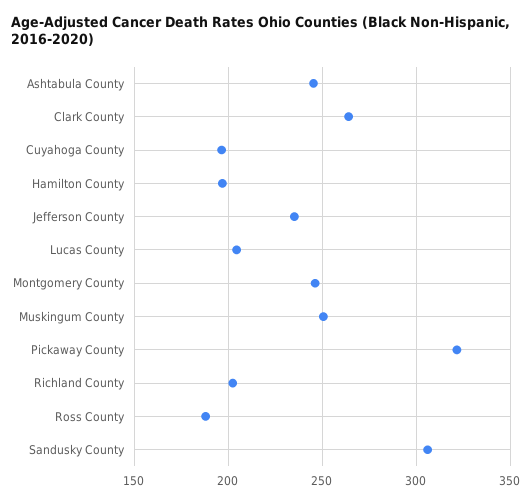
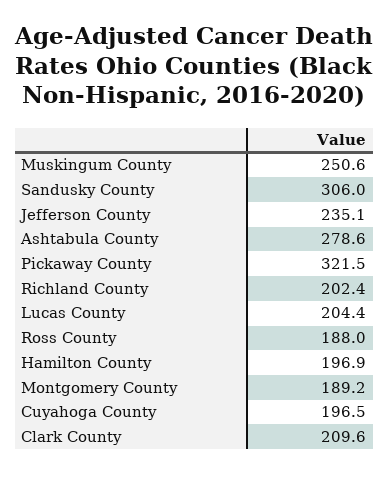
  {
-   "Ashtabula County": 245,
+   "Ashtabula County": 278.6,
-   "Clark County": 265,
+   "Clark County": 209.6,
    "Cuyahoga County": 196.5,
    "Hamilton County": 196.9,
    "Jefferson County": 235.1,
    "Lucas County": 204.4,
-   "Montgomery County": 245,
+   "Montgomery County": 189.2,
    "Muskingum County": 250.6,
    "Pickaway County": 321.5,
    "Richland County": 202.4,
    "Ross County": 188,
    "Sandusky County": 306
  }

